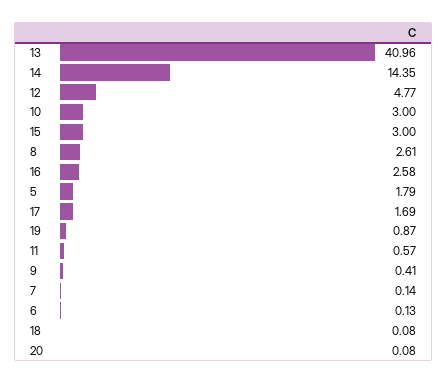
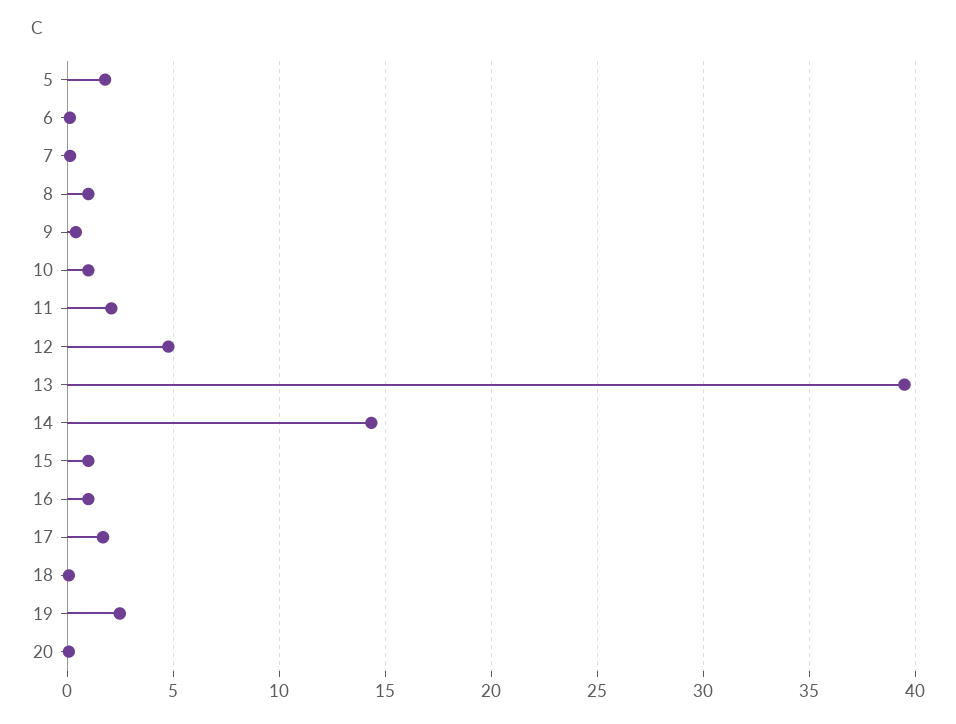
  {
-   "13": 40.96,
+   "13": 39.5,
    "14": 14.35,
    "12": 4.77,
-   "10": 3,
+   "10": 1,
-   "15": 3,
+   "15": 1,
-   "8": 2.61,
+   "8": 1,
-   "16": 2.58,
+   "16": 1,
    "5": 1.79,
    "17": 1.69,
-   "19": 0.87,
+   "19": 2.5,
-   "11": 0.57,
+   "11": 2,
    "9": 0.41,
    "7": 0.14,
    "6": 0.13,
    "18": 0.08,
    "20": 0.08
  }

